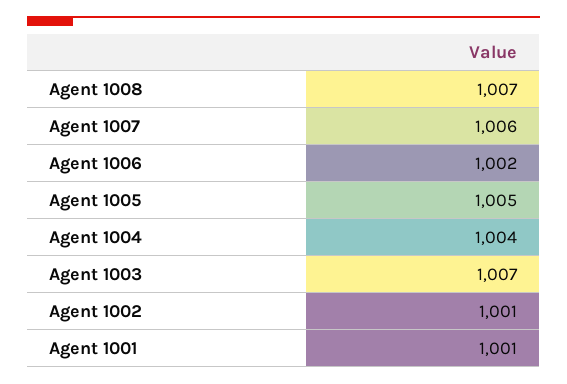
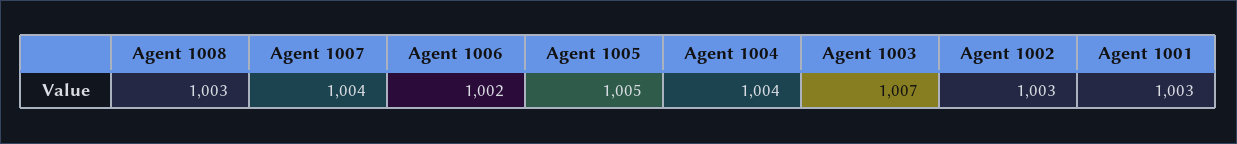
  {
-   "Agent 1008": 1007,
+   "Agent 1008": 1003,
-   "Agent 1007": 1006,
+   "Agent 1007": 1004,
    "Agent 1006": 1002,
    "Agent 1005": 1005,
    "Agent 1004": 1004,
    "Agent 1003": 1007,
-   "Agent 1002": 1001,
+   "Agent 1002": 1003,
-   "Agent 1001": 1001
+   "Agent 1001": 1003
  }

